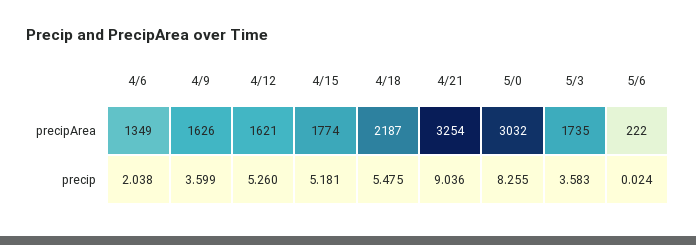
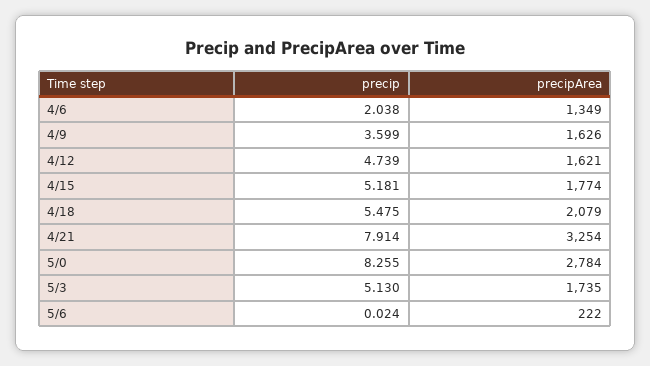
  {
    "4/6": {
      "precipArea": 1349,
      "precip": 2.038
    },
    "4/9": {
      "precipArea": 1626,
      "precip": 3.599
    },
    "4/12": {
      "precipArea": 1621,
-     "precip": 5.26
+     "precip": 4.739
    },
    "4/15": {
      "precipArea": 1774,
      "precip": 5.181
    },
    "4/18": {
-     "precipArea": 2187,
+     "precipArea": 2079,
      "precip": 5.475
    },
    "4/21": {
      "precipArea": 3254,
-     "precip": 9.036
+     "precip": 7.914
    },
    "5/0": {
-     "precipArea": 3032,
+     "precipArea": 2784,
      "precip": 8.255
    },
    "5/3": {
      "precipArea": 1735,
-     "precip": 3.583
+     "precip": 5.13
    },
    "5/6": {
      "precipArea": 222,
      "precip": 0.024
    }
  }

